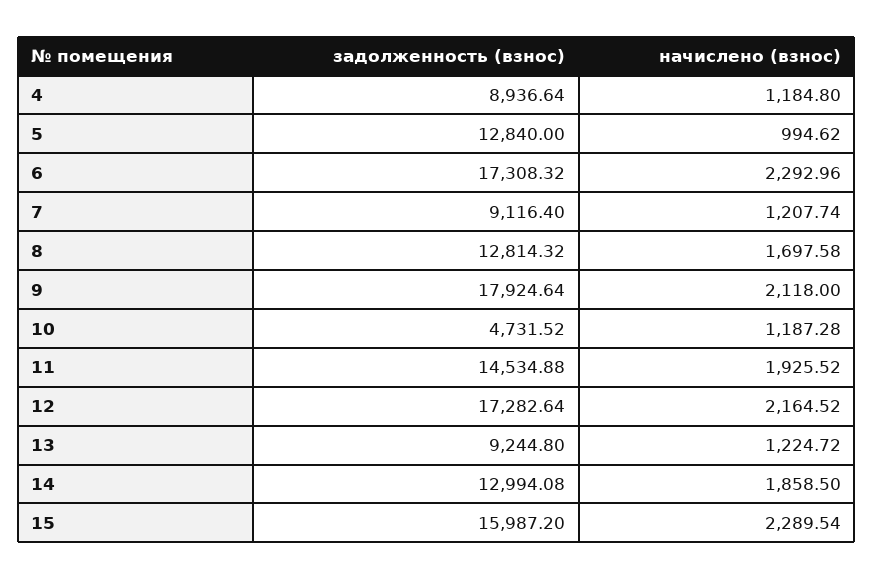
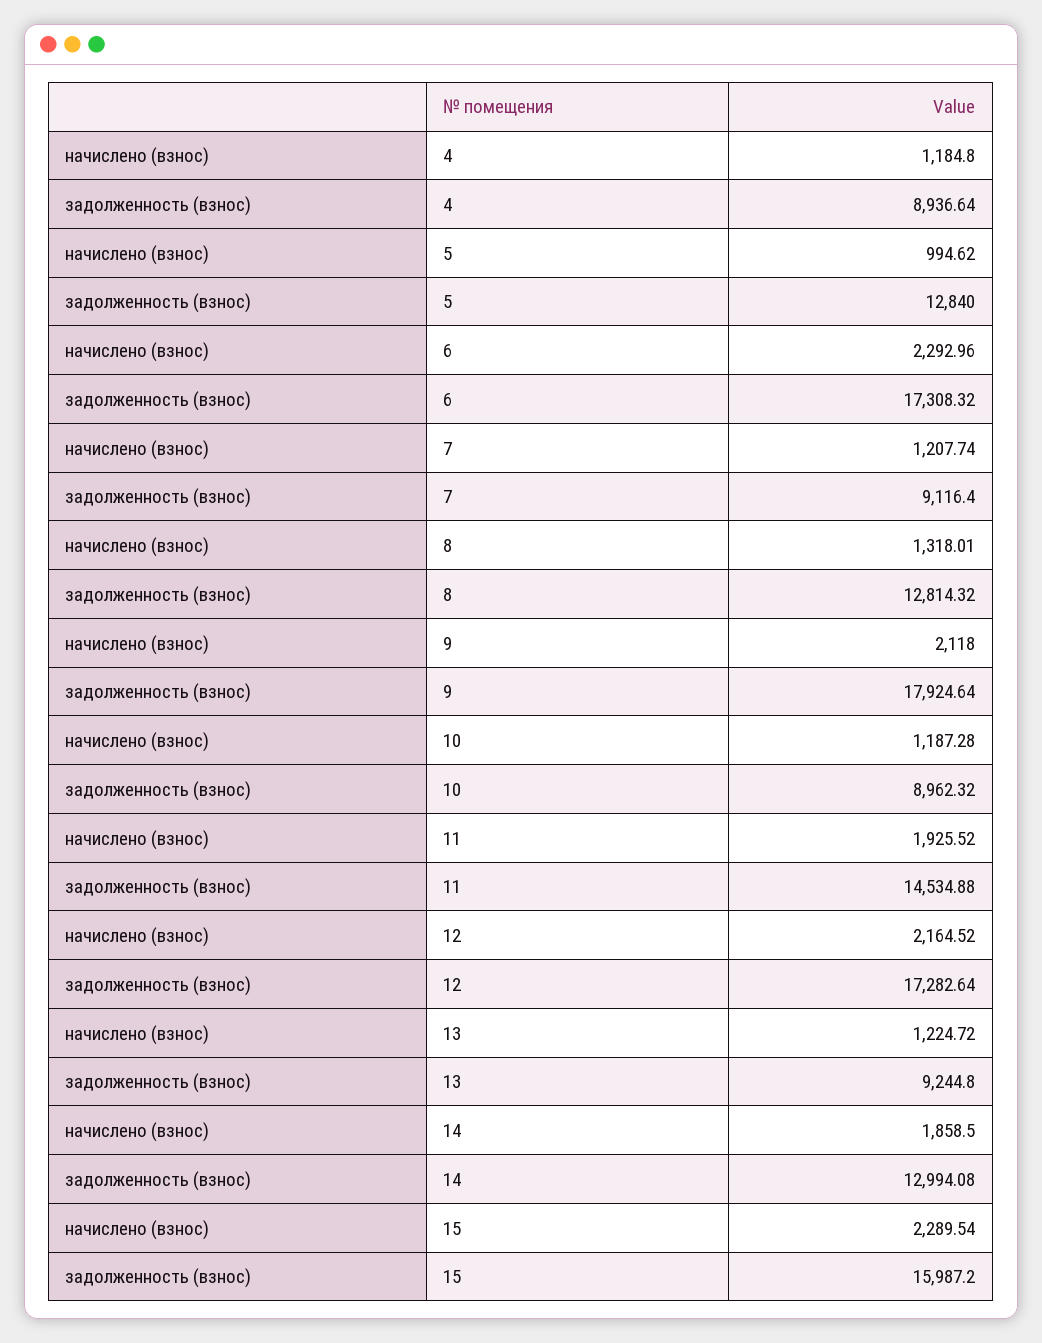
  {
    "задолженность (взнос)": {
      "4": 8936.64,
      "5": 12840,
      "6": 17308.32,
      "7": 9116.4,
      "8": 12814.32,
      "9": 17924.64,
-     "10": 4731.52,
+     "10": 8962.32,
      "11": 14534.88,
      "12": 17282.64,
      "13": 9244.8,
      "14": 12994.08,
      "15": 15987.2
    },
    "начислено (взнос)": {
      "4": 1184.8,
      "5": 994.62,
      "6": 2292.96,
      "7": 1207.74,
-     "8": 1697.58,
+     "8": 1318.01,
      "9": 2118,
      "10": 1187.28,
      "11": 1925.52,
      "12": 2164.52,
      "13": 1224.72,
      "14": 1858.5,
      "15": 2289.54
    }
  }

